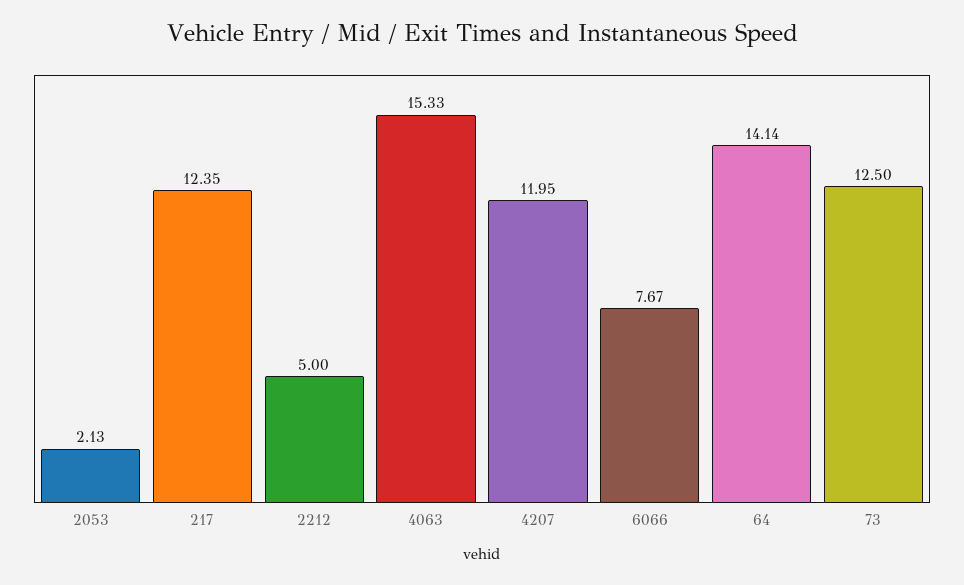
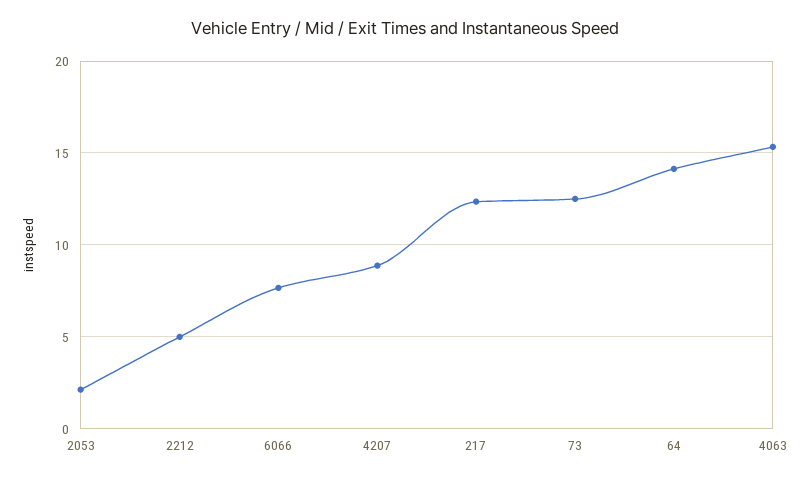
  {
    "2053": 2.13,
    "217": 12.35,
    "2212": 5,
    "4063": 15.33,
-   "4207": 11.95,
+   "4207": 9,
    "6066": 7.67,
    "64": 14.14,
    "73": 12.5
  }

